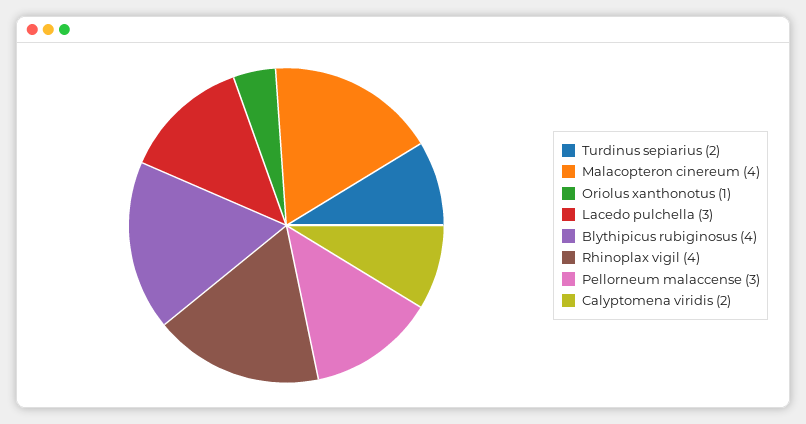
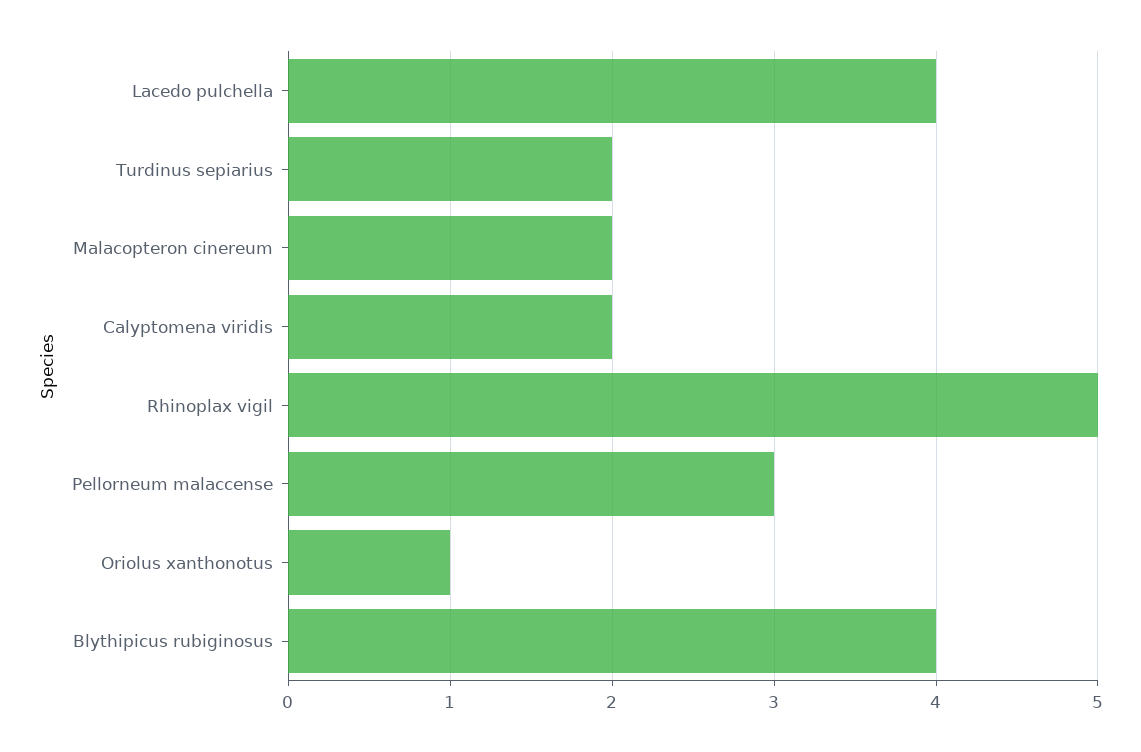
  {
    "Turdinus sepiarius": 2,
-   "Malacopteron cinereum": 4,
+   "Malacopteron cinereum": 2,
    "Oriolus xanthonotus": 1,
-   "Lacedo pulchella": 3,
+   "Lacedo pulchella": 4,
    "Blythipicus rubiginosus": 4,
-   "Rhinoplax vigil": 4,
+   "Rhinoplax vigil": 5,
    "Pellorneum malaccense": 3,
    "Calyptomena viridis": 2
  }

